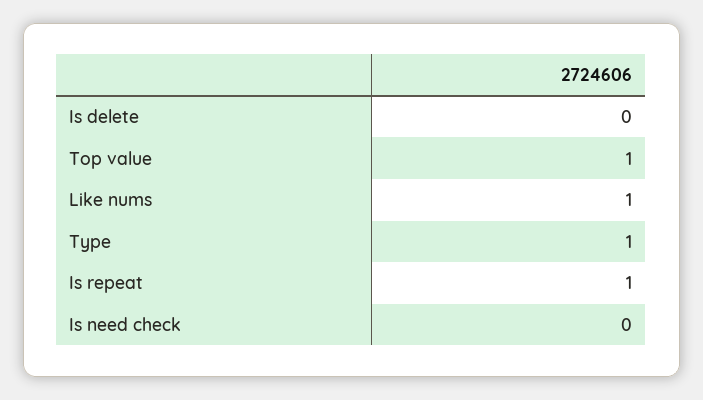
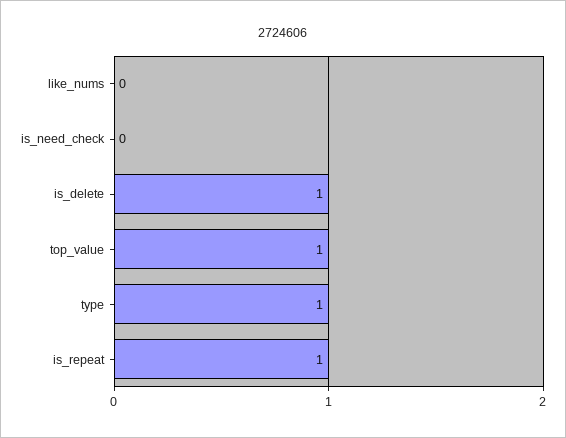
  {
-   "Is delete": 0,
+   "Is delete": 1,
    "Top value": 1,
-   "Like nums": 1,
+   "Like nums": 0,
    "Type": 1,
    "Is repeat": 1,
    "Is need check": 0
  }

